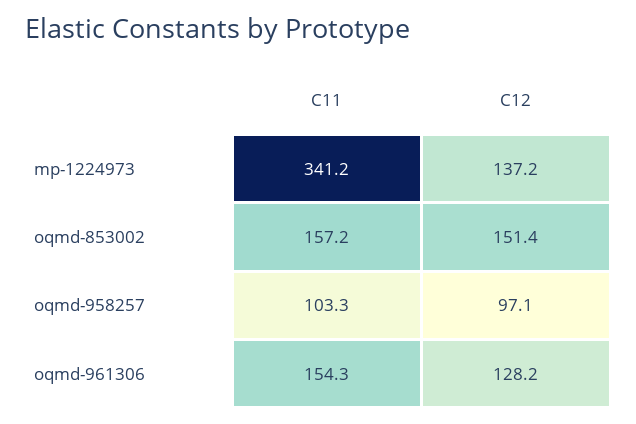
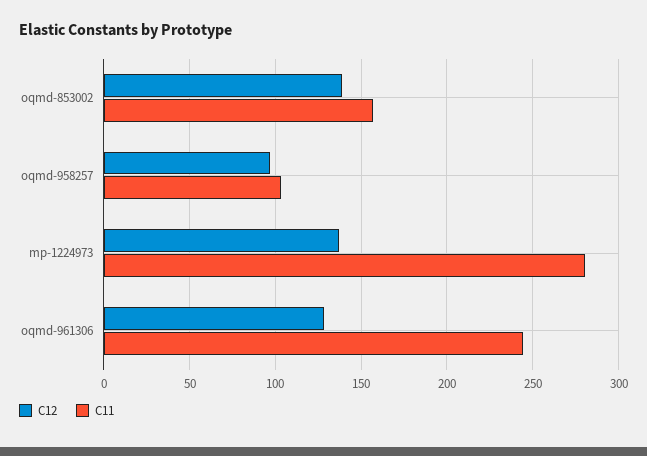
  {
    "C11": {
-     "mp-1224973": 341.2,
+     "mp-1224973": 280,
      "oqmd-853002": 157.2,
      "oqmd-958257": 103.3,
-     "oqmd-961306": 154.3
+     "oqmd-961306": 245
    },
    "C12": {
      "mp-1224973": 137.2,
-     "oqmd-853002": 151.4,
+     "oqmd-853002": 140,
      "oqmd-958257": 97.1,
      "oqmd-961306": 128.2
    }
  }

